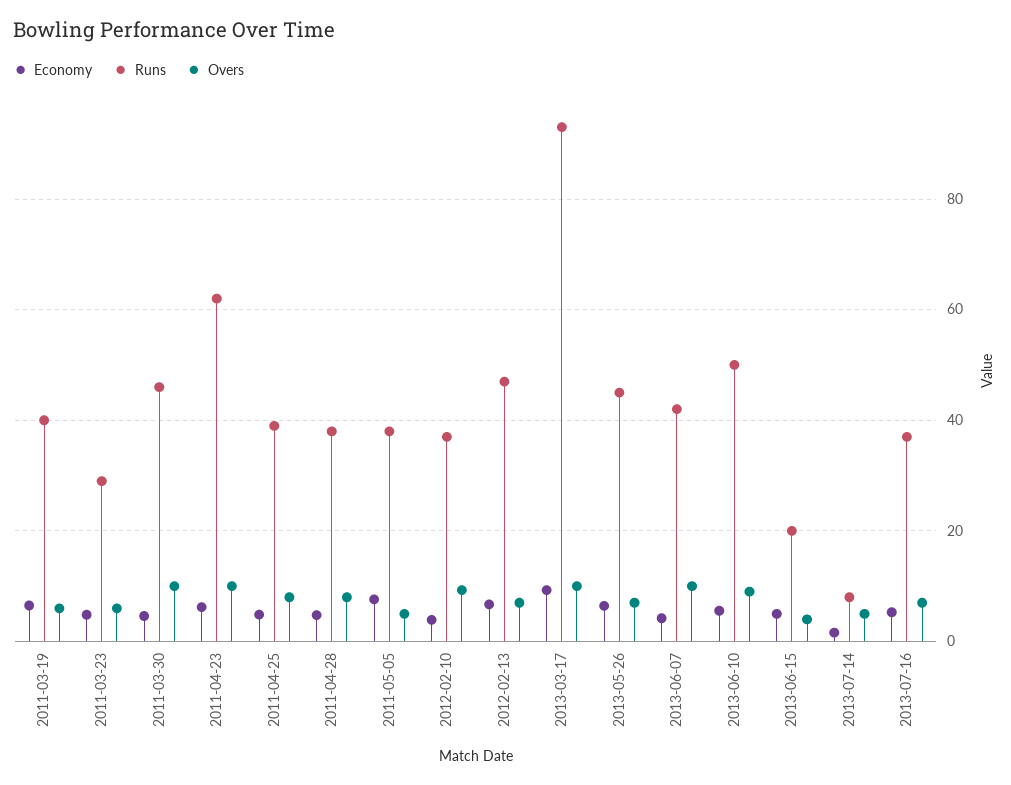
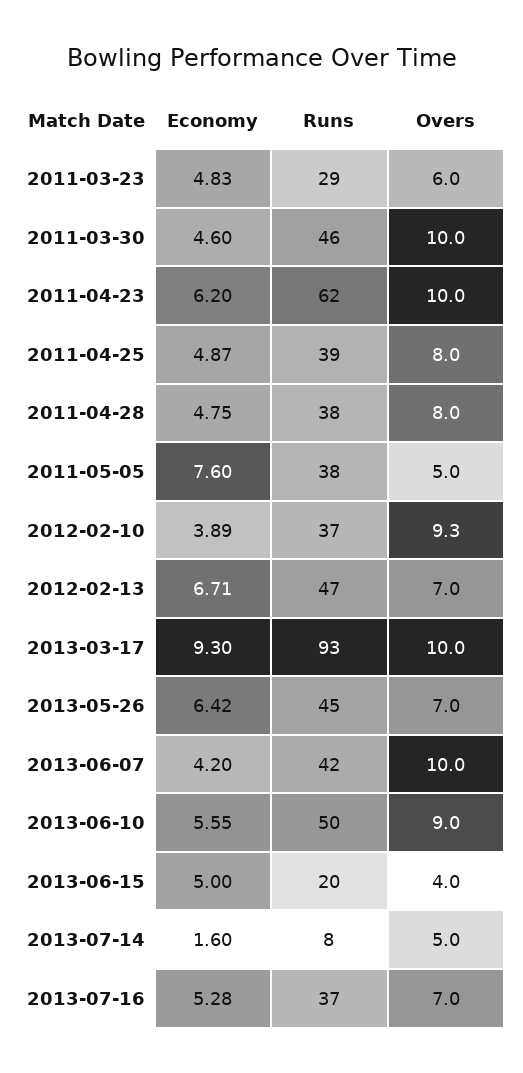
  {
    "Economy": {
-     "2011-03-19": 6,
      "2011-03-23": 4.83,
      "2011-03-30": 4.6,
      "2011-04-23": 6.2,
      "2011-04-25": 4.87,
      "2011-04-28": 4.75,
      "2011-05-05": 7.6,
      "2012-02-10": 3.89,
      "2012-02-13": 6.71,
      "2013-03-17": 9.3,
      "2013-05-26": 6.42,
      "2013-06-07": 4.2,
      "2013-06-10": 5.55,
      "2013-06-15": 5,
      "2013-07-14": 1.6,
      "2013-07-16": 5.28
    },
    "Runs": {
-     "2011-03-19": 40,
      "2011-03-23": 29,
      "2011-03-30": 46,
      "2011-04-23": 62,
      "2011-04-25": 39,
      "2011-04-28": 38,
      "2011-05-05": 38,
      "2012-02-10": 37,
      "2012-02-13": 47,
      "2013-03-17": 93,
      "2013-05-26": 45,
      "2013-06-07": 42,
      "2013-06-10": 50,
      "2013-06-15": 20,
      "2013-07-14": 8,
      "2013-07-16": 37
    },
    "Overs": {
-     "2011-03-19": 6,
      "2011-03-23": 6,
      "2011-03-30": 10,
      "2011-04-23": 10,
      "2011-04-25": 8,
      "2011-04-28": 8,
      "2011-05-05": 5,
      "2012-02-10": 9.3,
      "2012-02-13": 7,
      "2013-03-17": 10,
      "2013-05-26": 7,
      "2013-06-07": 10,
      "2013-06-10": 9,
      "2013-06-15": 4,
      "2013-07-14": 5,
      "2013-07-16": 7
    }
  }

